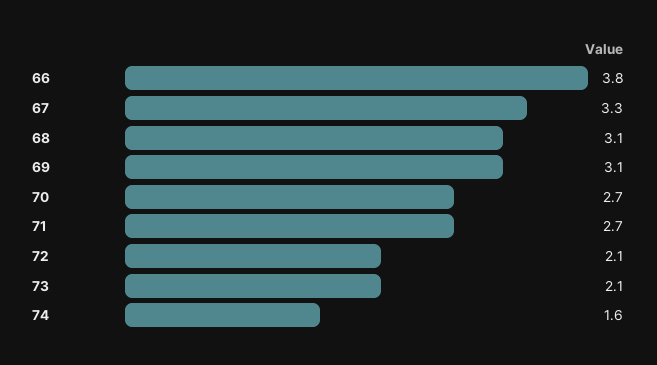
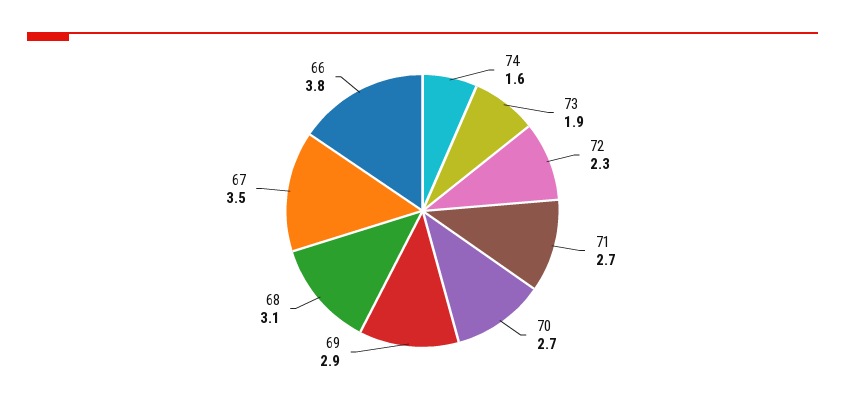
  {
    "66": 3.8,
-   "67": 3.3,
+   "67": 3.5,
    "68": 3.1,
-   "69": 3.1,
+   "69": 2.9,
    "70": 2.7,
    "71": 2.7,
-   "72": 2.1,
+   "72": 2.3,
-   "73": 2.1,
+   "73": 1.9,
    "74": 1.6
  }

